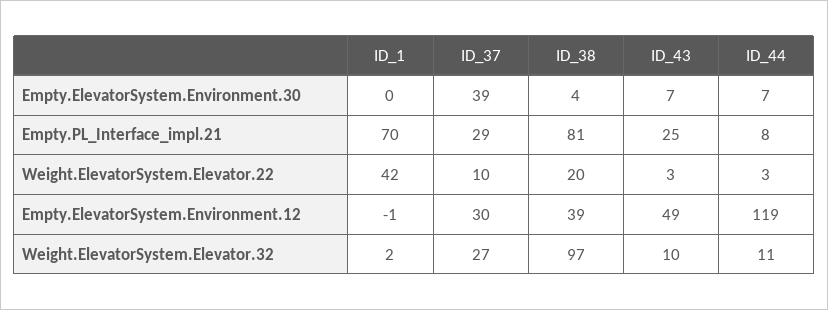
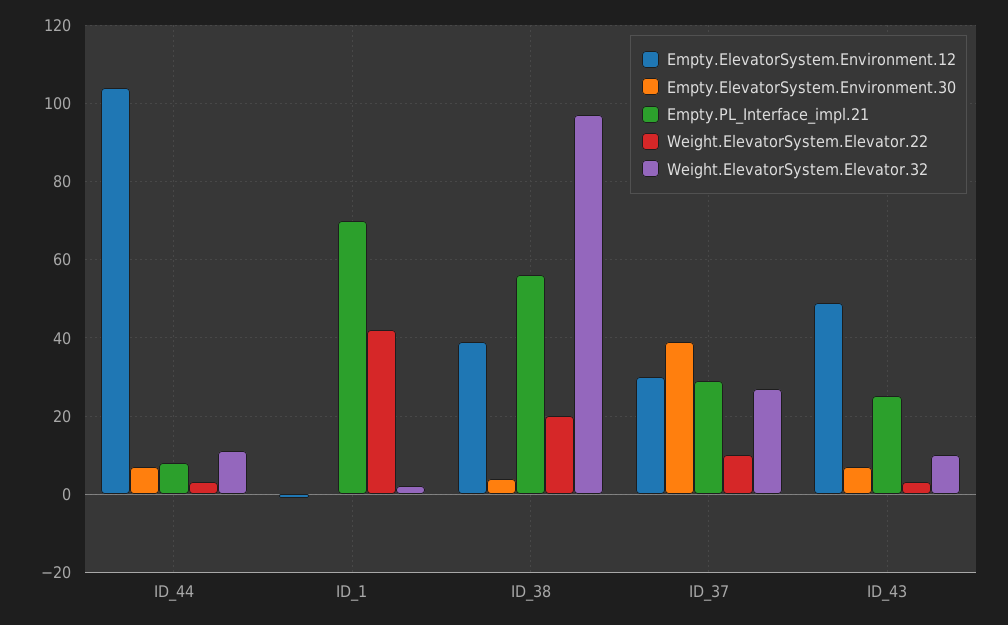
  {
    "Empty.ElevatorSystem.Environment.30": {
      "ID_1": 0,
      "ID_37": 39,
      "ID_38": 4,
      "ID_43": 7,
      "ID_44": 7
    },
    "Empty.PL_Interface_impl.21": {
      "ID_1": 70,
      "ID_37": 29,
-     "ID_38": 81,
+     "ID_38": 55,
      "ID_43": 25,
      "ID_44": 8
    },
    "Weight.ElevatorSystem.Elevator.22": {
      "ID_1": 42,
      "ID_37": 10,
      "ID_38": 20,
      "ID_43": 3,
      "ID_44": 3
    },
    "Empty.ElevatorSystem.Environment.12": {
      "ID_1": -1,
      "ID_37": 30,
      "ID_38": 39,
      "ID_43": 49,
-     "ID_44": 119
+     "ID_44": 105
    },
    "Weight.ElevatorSystem.Elevator.32": {
      "ID_1": 2,
      "ID_37": 27,
      "ID_38": 97,
      "ID_43": 10,
      "ID_44": 11
    }
  }

